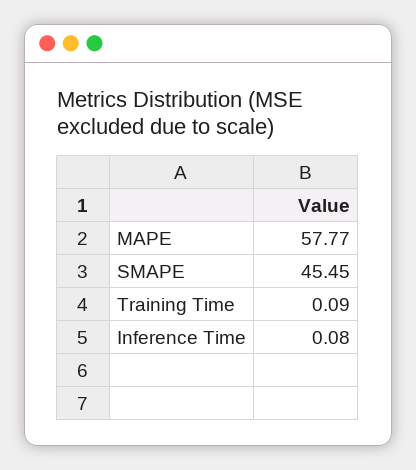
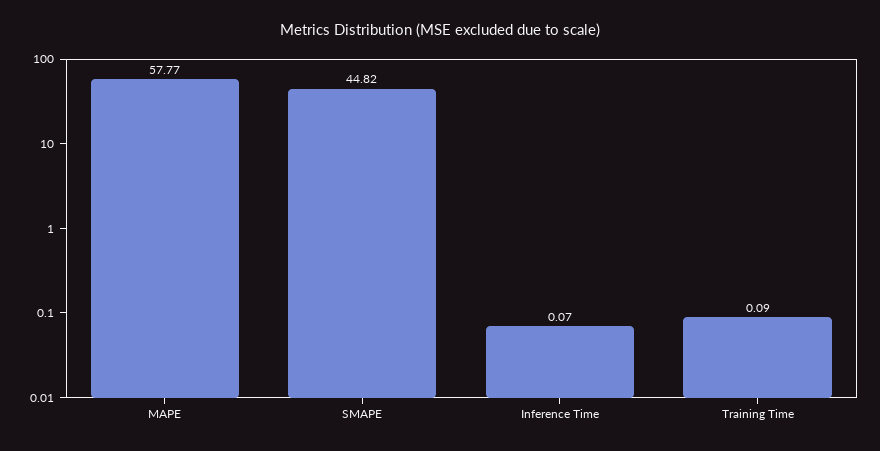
  {
    "MAPE": 57.77,
-   "SMAPE": 45.45,
+   "SMAPE": 44.82,
    "Training Time": 0.09,
-   "Inference Time": 0.08
+   "Inference Time": 0.07
  }

